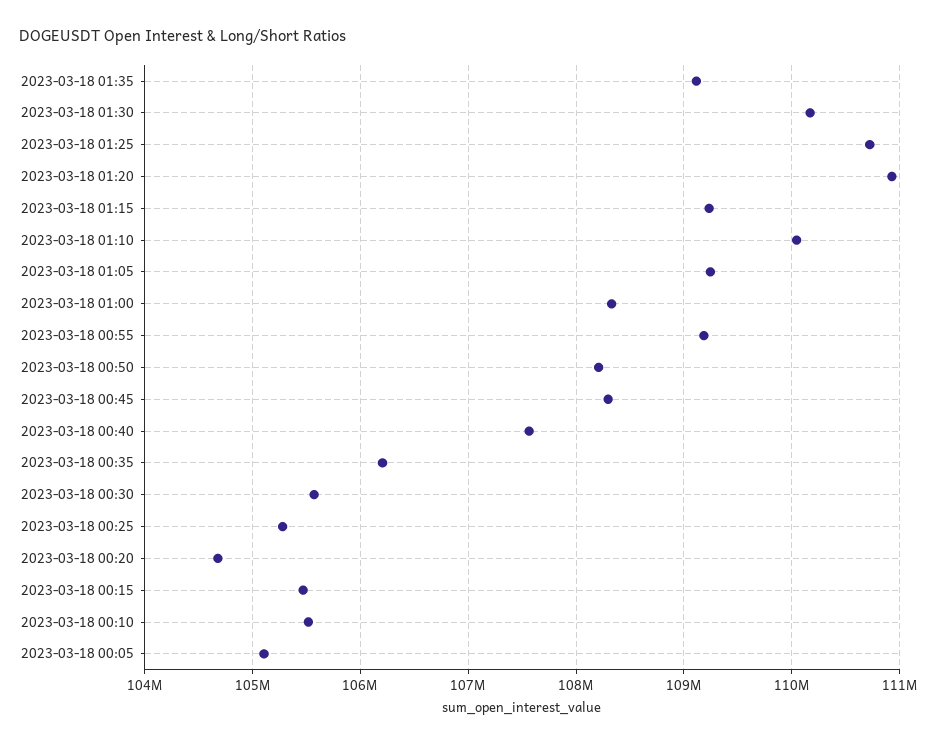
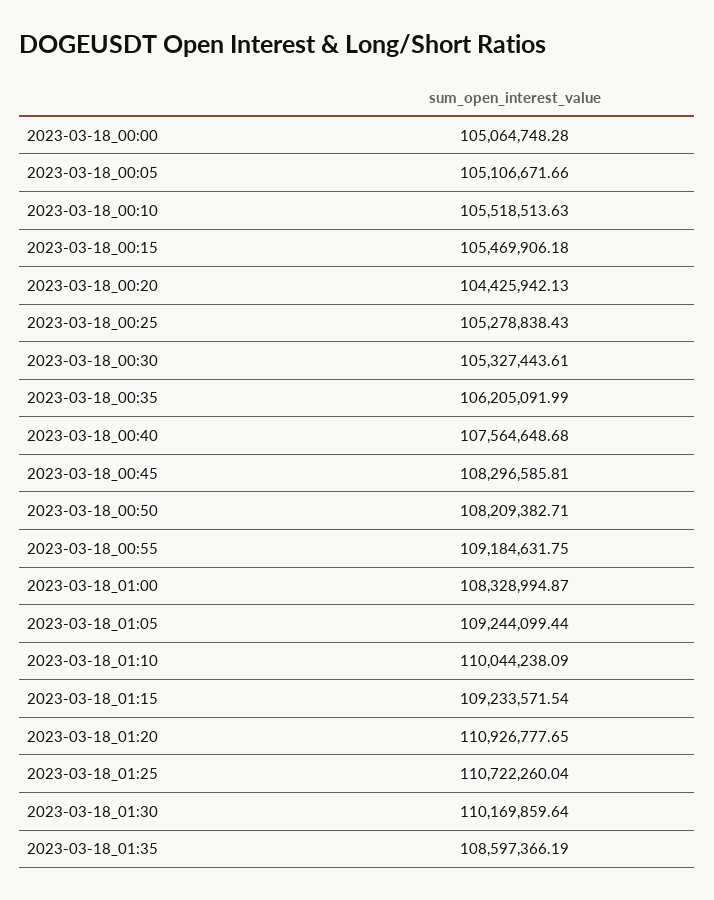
  {
-   "2023-03-18 01:35": 109100000,
+   "2023-03-18 01:35": 108597366.19,
    "2023-03-18 01:30": 110169859.64,
    "2023-03-18 01:25": 110722260.04,
    "2023-03-18 01:20": 110926777.65,
    "2023-03-18 01:15": 109233571.54,
    "2023-03-18 01:10": 110044238.09,
    "2023-03-18 01:05": 109244099.44,
    "2023-03-18 01:00": 108328994.87,
    "2023-03-18 00:55": 109184631.75,
    "2023-03-18 00:50": 108209382.71,
    "2023-03-18 00:45": 108296585.81,
    "2023-03-18 00:40": 107564648.68,
    "2023-03-18 00:35": 106205091.99,
-   "2023-03-18 00:30": 105600000,
+   "2023-03-18 00:30": 105327443.61,
    "2023-03-18 00:25": 105278838.43,
-   "2023-03-18 00:20": 104700000,
+   "2023-03-18 00:20": 104425942.13,
    "2023-03-18 00:15": 105469906.18,
    "2023-03-18 00:10": 105518513.63,
-   "2023-03-18 00:05": 105106671.66
+   "2023-03-18 00:05": 105106671.66,
+   "2023-03-18_00:00": 105064748.28
  }

